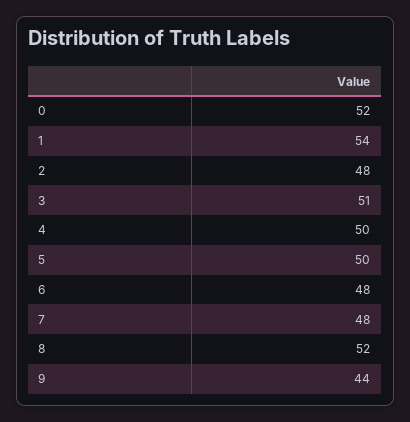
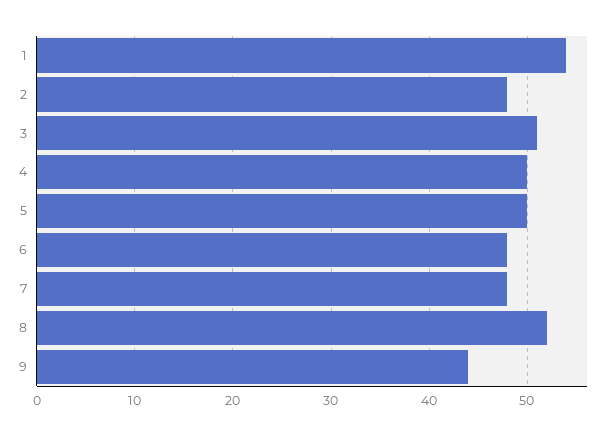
  {
-   "0": 52,
    "1": 54,
    "2": 48,
    "3": 51,
    "4": 50,
    "5": 50,
    "6": 48,
    "7": 48,
    "8": 52,
    "9": 44
  }

